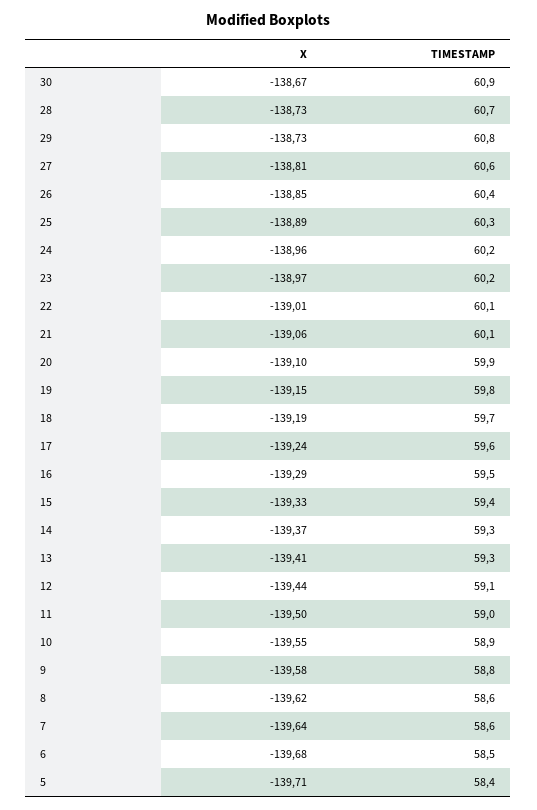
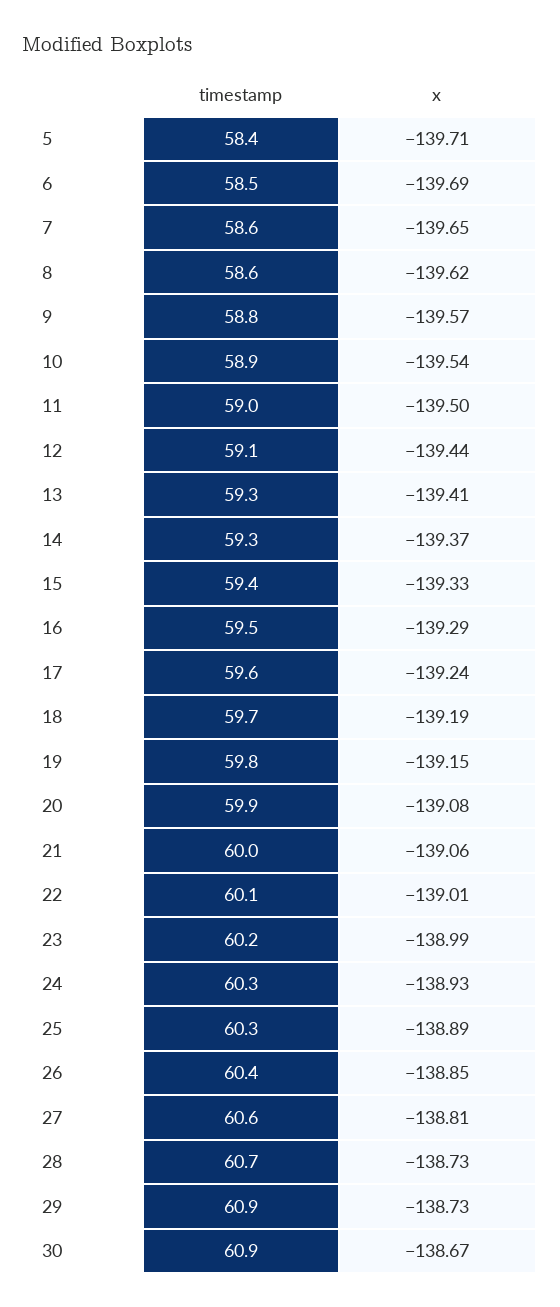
  {
    "X": {
      "30": -138.67,
      "28": -138.73,
      "29": -138.73,
      "27": -138.81,
      "26": -138.85,
      "25": -138.89,
-     "24": -138.96,
+     "24": -138.93,
-     "23": -138.97,
+     "23": -138.99,
      "22": -139.01,
      "21": -139.06,
-     "20": -139.1,
+     "20": -139.08,
      "19": -139.15,
      "18": -139.19,
      "17": -139.24,
      "16": -139.29,
      "15": -139.33,
      "14": -139.37,
      "13": -139.41,
      "12": -139.44,
      "11": -139.5,
-     "10": -139.55,
+     "10": -139.54,
-     "9": -139.58,
+     "9": -139.57,
      "8": -139.62,
-     "7": -139.64,
+     "7": -139.65,
-     "6": -139.68,
+     "6": -139.69,
      "5": -139.71
    },
    "TIMESTAMP": {
      "30": 60.9,
      "28": 60.7,
-     "29": 60.8,
+     "29": 60.9,
      "27": 60.6,
      "26": 60.4,
      "25": 60.3,
-     "24": 60.2,
+     "24": 60.3,
      "23": 60.2,
      "22": 60.1,
-     "21": 60.1,
+     "21": 60,
      "20": 59.9,
      "19": 59.8,
      "18": 59.7,
      "17": 59.6,
      "16": 59.5,
      "15": 59.4,
      "14": 59.3,
      "13": 59.3,
      "12": 59.1,
      "11": 59,
      "10": 58.9,
      "9": 58.8,
      "8": 58.6,
      "7": 58.6,
      "6": 58.5,
      "5": 58.4
    }
  }

